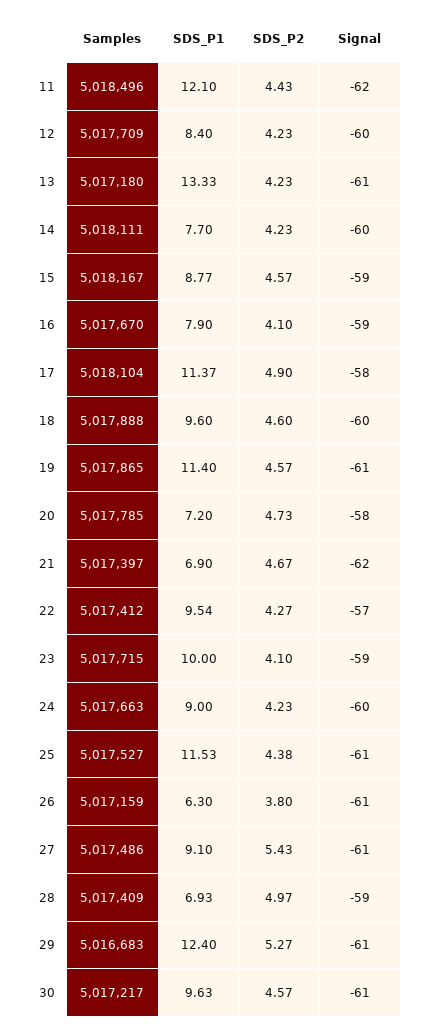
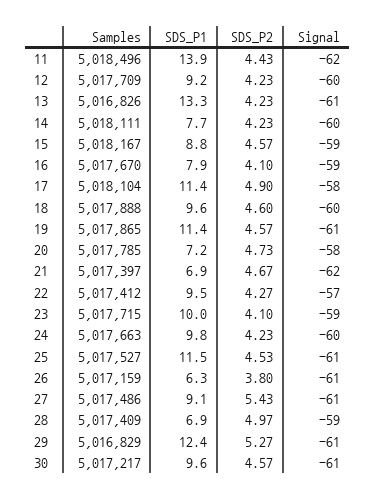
  {
    "Samples": {
      "11": 5018496,
      "12": 5017709,
-     "13": 5017180,
+     "13": 5016826,
      "14": 5018111,
      "15": 5018167,
      "16": 5017670,
      "17": 5018104,
      "18": 5017888,
      "19": 5017865,
      "20": 5017785,
      "21": 5017397,
      "22": 5017412,
      "23": 5017715,
      "24": 5017663,
      "25": 5017527,
      "26": 5017159,
      "27": 5017486,
      "28": 5017409,
-     "29": 5016683,
+     "29": 5016829,
      "30": 5017217
    },
    "SDS_P1": {
-     "11": 12.1,
+     "11": 13.9,
-     "12": 8.4,
+     "12": 9.2,
      "13": 13.33,
      "14": 7.7,
      "15": 8.77,
      "16": 7.9,
      "17": 11.37,
      "18": 9.6,
      "19": 11.4,
      "20": 7.2,
      "21": 6.9,
      "22": 9.54,
      "23": 10,
-     "24": 9,
+     "24": 9.8,
      "25": 11.53,
      "26": 6.3,
      "27": 9.1,
      "28": 6.93,
      "29": 12.4,
      "30": 9.63
    },
    "SDS_P2": {
      "11": 4.43,
      "12": 4.23,
      "13": 4.23,
      "14": 4.23,
      "15": 4.57,
      "16": 4.1,
      "17": 4.9,
      "18": 4.6,
      "19": 4.57,
      "20": 4.73,
      "21": 4.67,
      "22": 4.27,
      "23": 4.1,
      "24": 4.23,
-     "25": 4.38,
+     "25": 4.53,
      "26": 3.8,
      "27": 5.43,
      "28": 4.97,
      "29": 5.27,
      "30": 4.57
    },
    "Signal": {
      "11": -62,
      "12": -60,
      "13": -61,
      "14": -60,
      "15": -59,
      "16": -59,
      "17": -58,
      "18": -60,
      "19": -61,
      "20": -58,
      "21": -62,
      "22": -57,
      "23": -59,
      "24": -60,
      "25": -61,
      "26": -61,
      "27": -61,
      "28": -59,
      "29": -61,
      "30": -61
    }
  }

